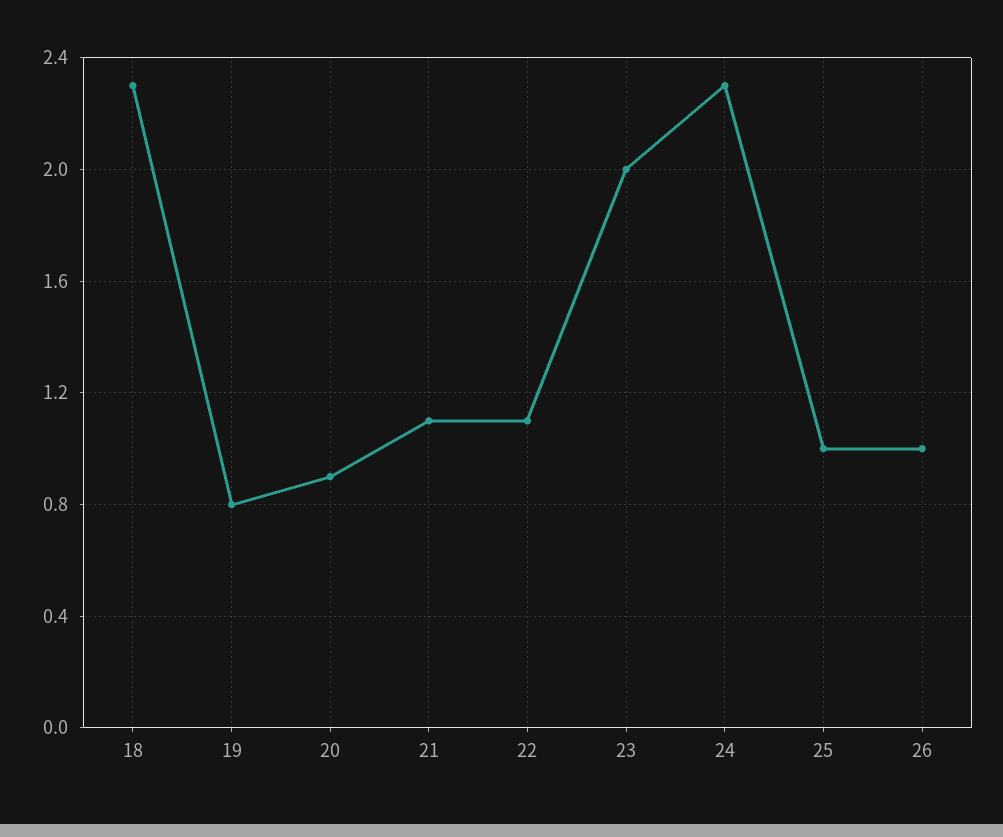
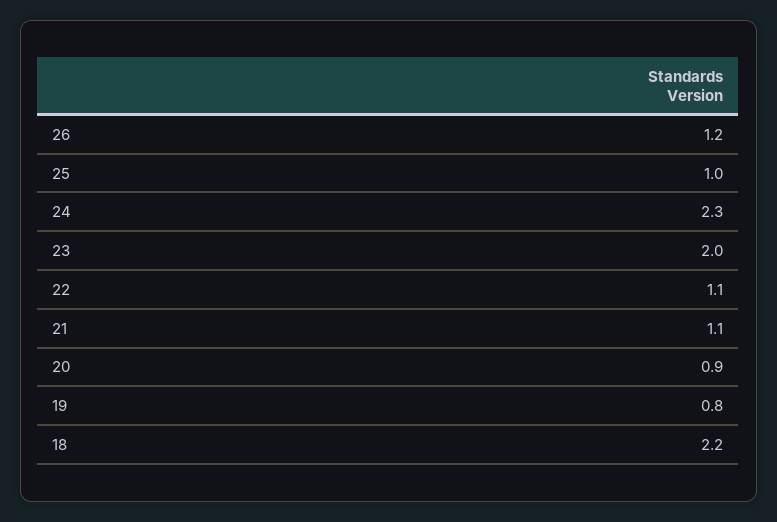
  {
-   "18": 2.3,
+   "18": 2.2,
    "19": 0.8,
    "20": 0.9,
    "21": 1.1,
    "22": 1.1,
    "23": 2,
    "24": 2.3,
    "25": 1,
-   "26": 1
+   "26": 1.2
  }

